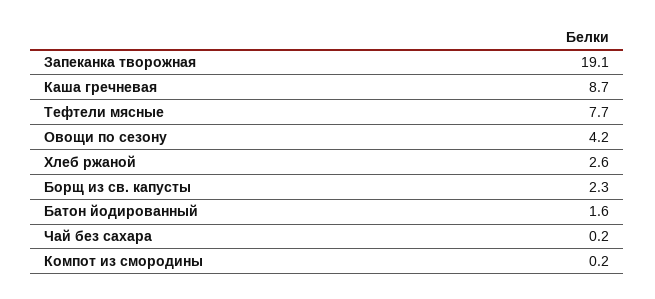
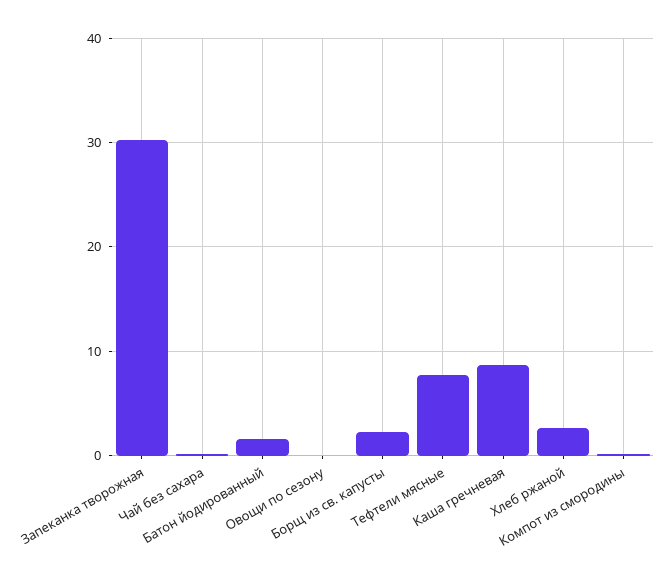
  {
-   "Запеканка творожная": 19.1,
+   "Запеканка творожная": 30,
    "Каша гречневая": 8.7,
    "Тефтели мясные": 7.7,
-   "Овощи по сезону": 4.2,
+   "Овощи по сезону": 0,
    "Хлеб ржаной": 2.6,
    "Борщ из св. капусты": 2.3,
    "Батон йодированный": 1.6,
    "Чай без сахара": 0.2,
    "Компот из смородины": 0.2
  }

